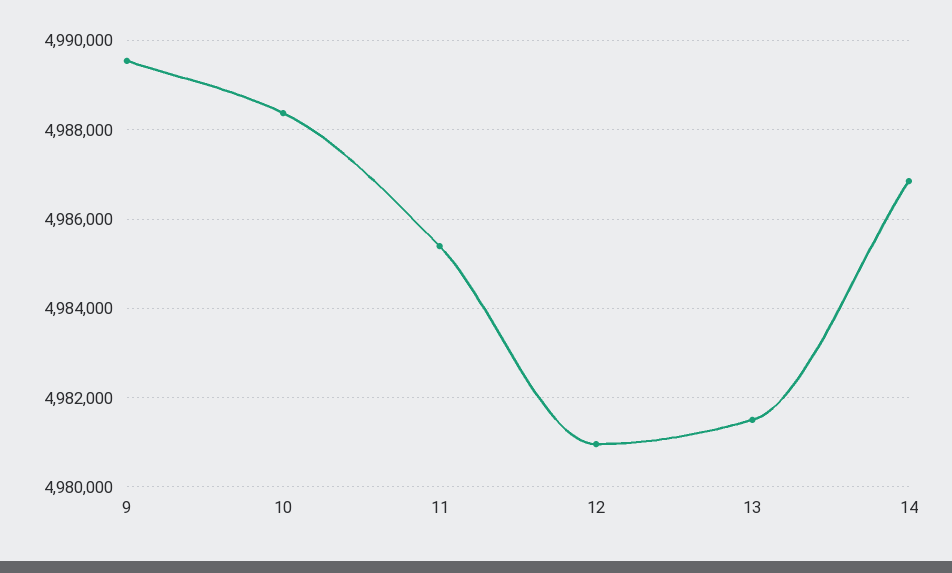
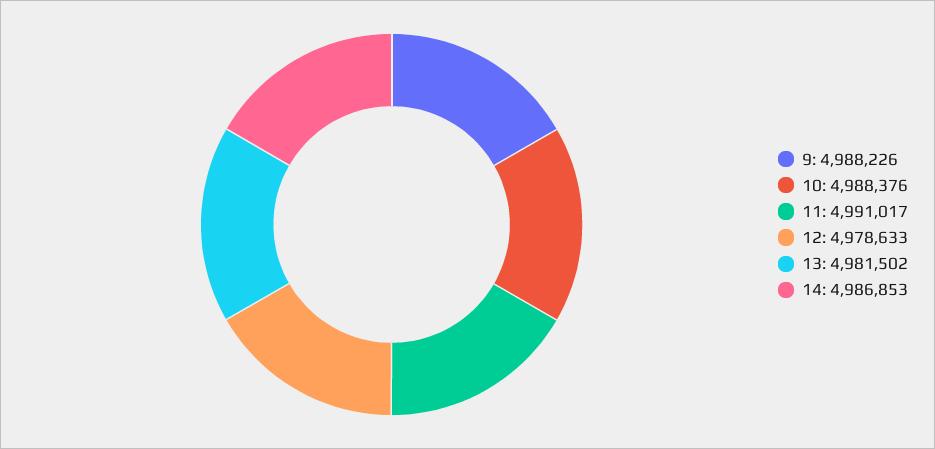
  {
-   "9": 4989600,
+   "9": 4988226,
    "10": 4988376,
-   "11": 4985400,
+   "11": 4991017,
-   "12": 4981000,
+   "12": 4978633,
    "13": 4981502,
    "14": 4986853
  }

